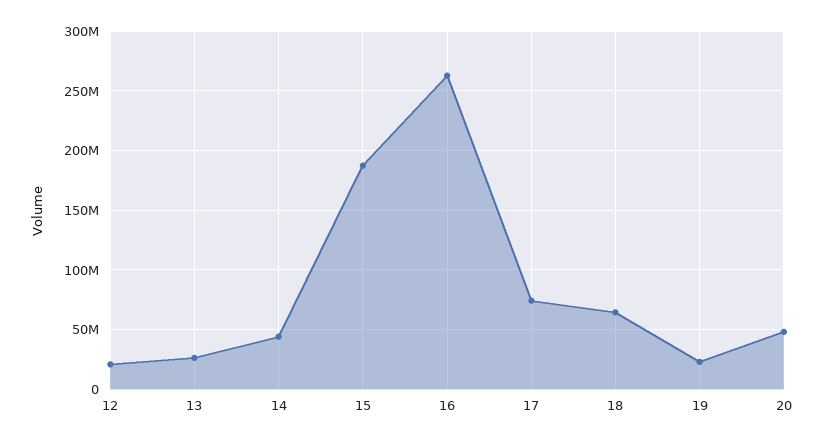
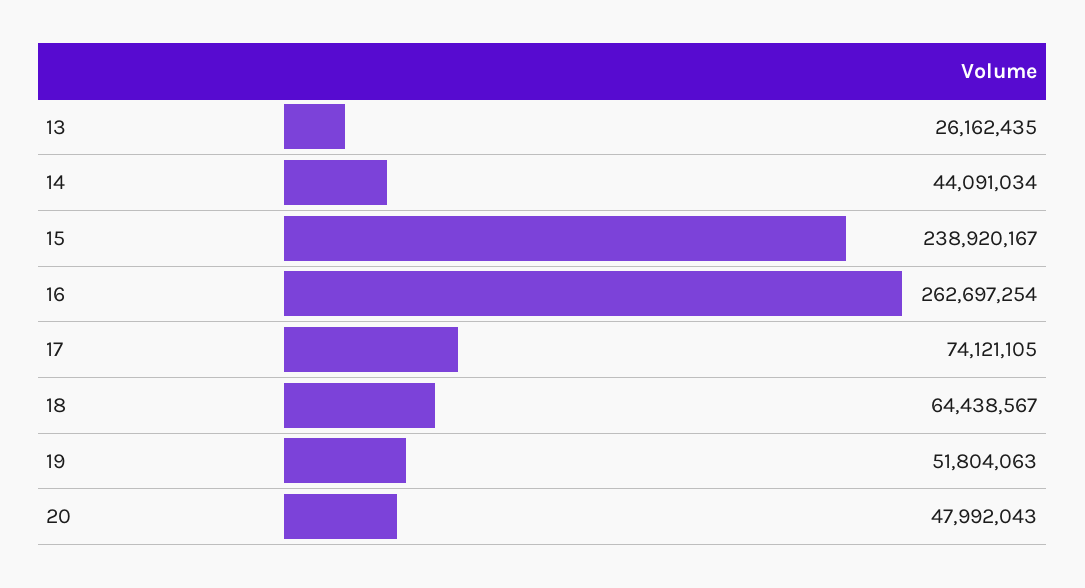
  {
-   "12": 20000000,
    "13": 26162435,
    "14": 44091034,
-   "15": 190000000,
+   "15": 238920167,
    "16": 262697254,
    "17": 74121105,
    "18": 64438567,
-   "19": 20000000,
+   "19": 51804063,
    "20": 47992043
  }

